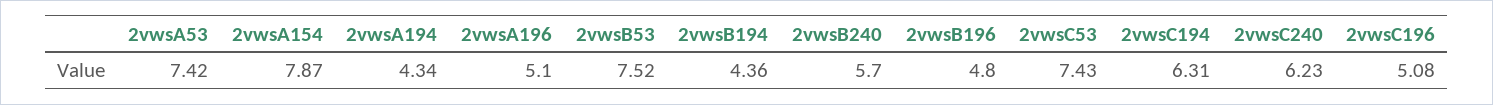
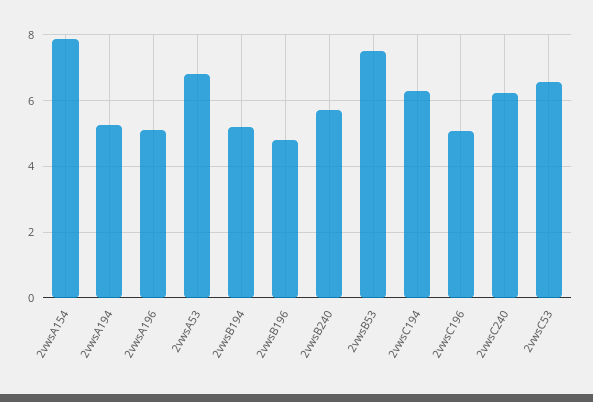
  {
-   "2vwsA53": 7.42,
+   "2vwsA53": 6.8,
    "2vwsA154": 7.87,
-   "2vwsA194": 4.34,
+   "2vwsA194": 5.2,
    "2vwsA196": 5.1,
    "2vwsB53": 7.52,
-   "2vwsB194": 4.36,
+   "2vwsB194": 5.2,
    "2vwsB240": 5.7,
    "2vwsB196": 4.8,
-   "2vwsC53": 7.43,
+   "2vwsC53": 6.6,
    "2vwsC194": 6.31,
    "2vwsC240": 6.23,
    "2vwsC196": 5.08
  }

